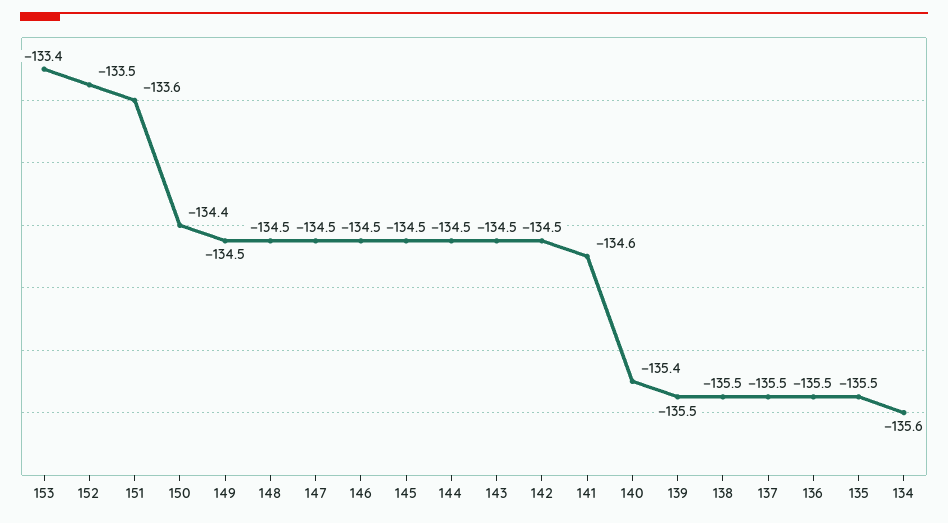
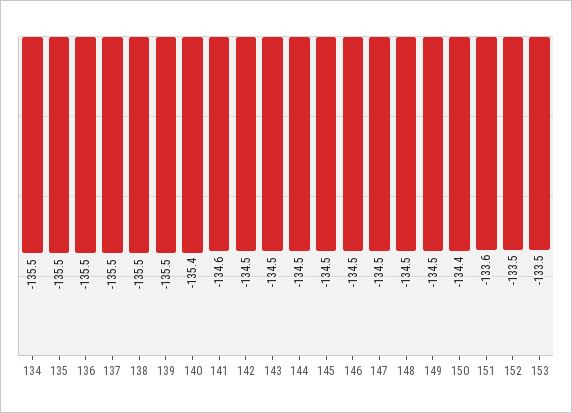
  {
-   "153": -133.4,
+   "153": -133.5,
    "152": -133.5,
    "151": -133.6,
    "150": -134.4,
    "149": -134.5,
    "148": -134.5,
    "147": -134.5,
    "146": -134.5,
    "145": -134.5,
    "144": -134.5,
    "143": -134.5,
    "142": -134.5,
    "141": -134.6,
    "140": -135.4,
    "139": -135.5,
    "138": -135.5,
    "137": -135.5,
    "136": -135.5,
    "135": -135.5,
-   "134": -135.6
+   "134": -135.5
  }

